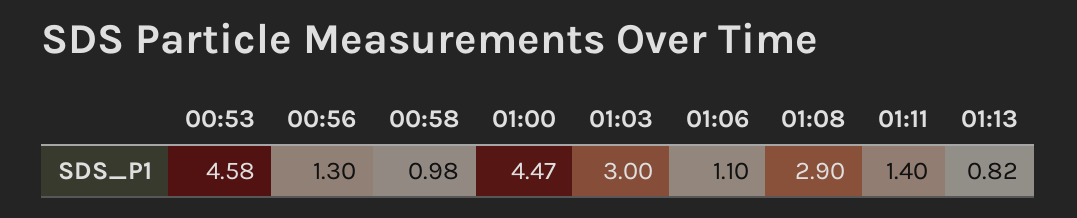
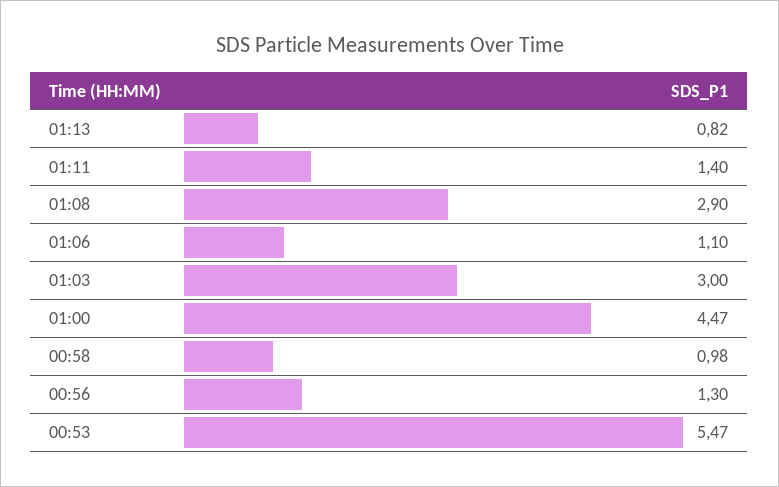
  {
-   "00:53": 4.58,
+   "00:53": 5.47,
    "00:56": 1.3,
    "00:58": 0.98,
    "01:00": 4.47,
    "01:03": 3,
    "01:06": 1.1,
    "01:08": 2.9,
    "01:11": 1.4,
    "01:13": 0.82
  }

